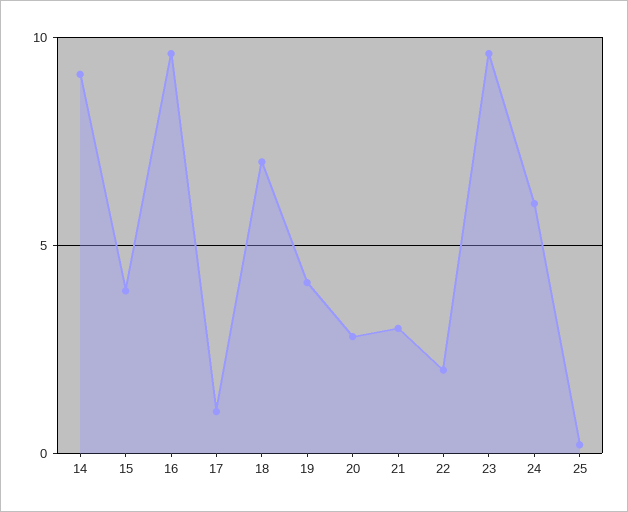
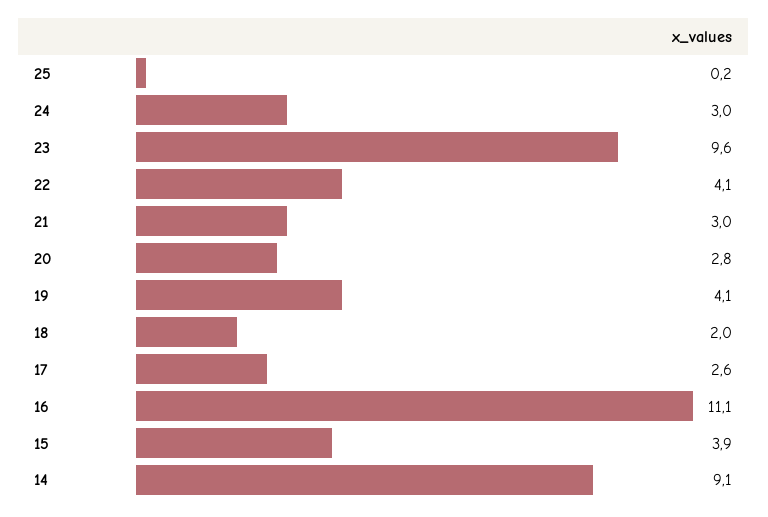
  {
    "14": 9.1,
    "15": 3.9,
-   "16": 9.5,
+   "16": 11.1,
-   "17": 1,
+   "17": 2.6,
-   "18": 7,
+   "18": 2,
    "19": 4.1,
    "20": 2.8,
    "21": 3,
-   "22": 2,
+   "22": 4.1,
    "23": 9.6,
-   "24": 6,
+   "24": 3,
    "25": 0.2
  }

